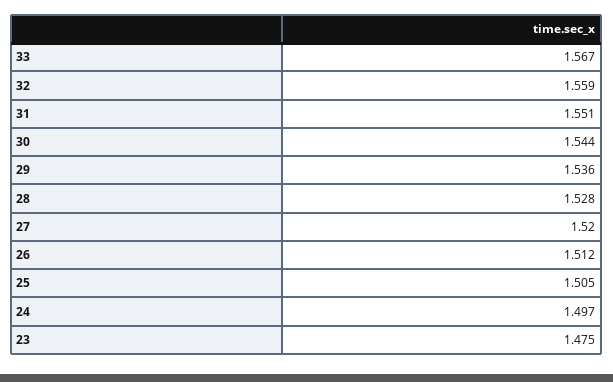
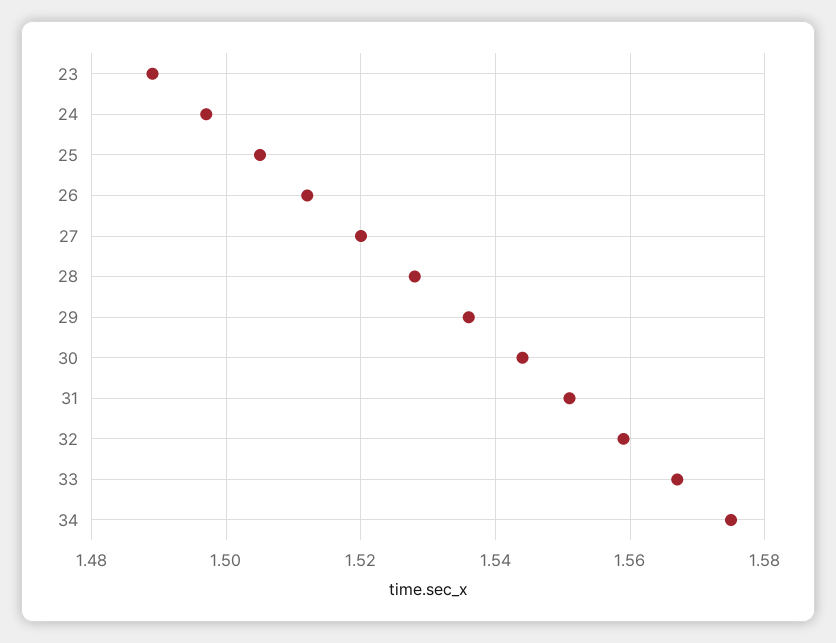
  {
    "33": 1.567,
    "32": 1.559,
    "31": 1.551,
    "30": 1.544,
    "29": 1.536,
    "28": 1.528,
    "27": 1.52,
    "26": 1.512,
    "25": 1.505,
    "24": 1.497,
-   "23": 1.475
+   "23": 1.49,
+   "34": 1.575
  }

